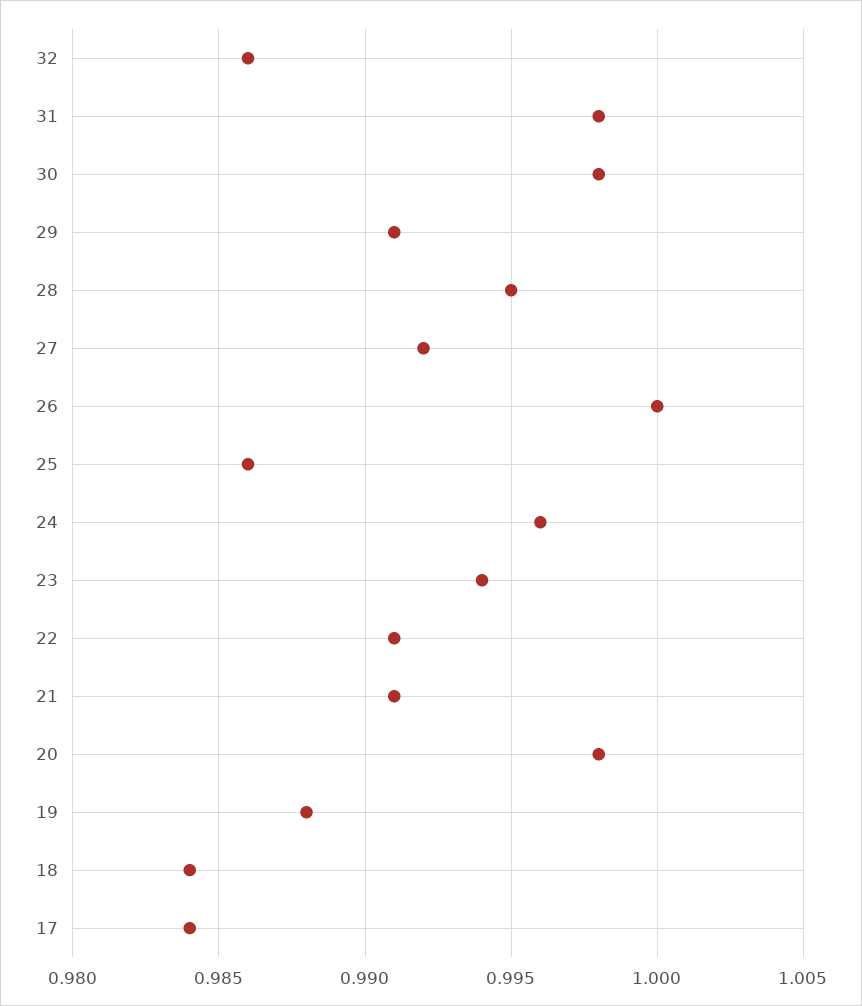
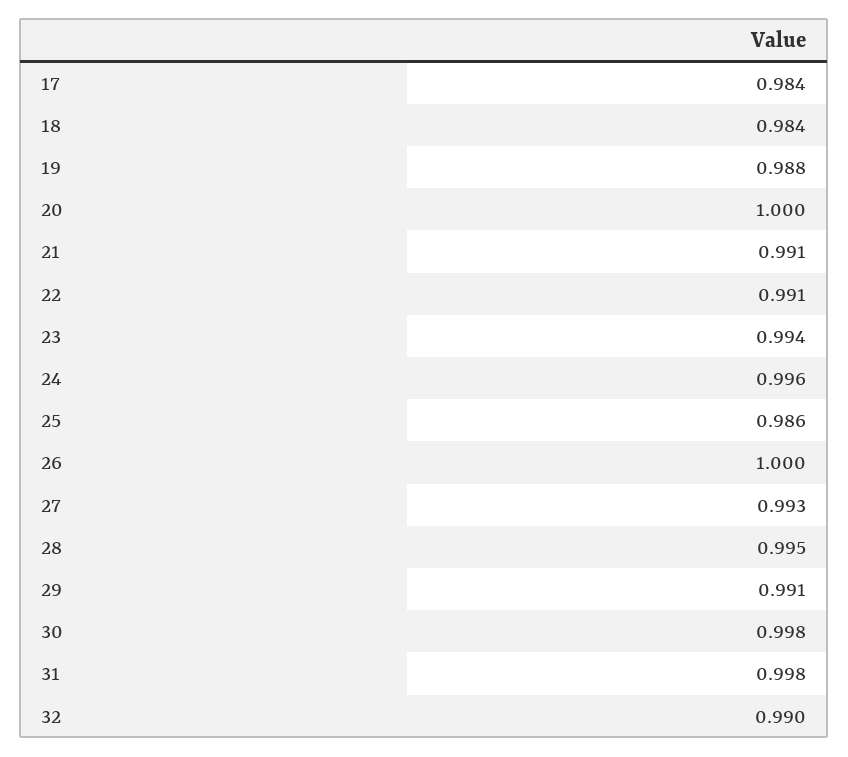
  {
-   "32": 0.986,
+   "32": 0.99,
    "31": 0.998,
    "30": 0.998,
    "29": 0.991,
    "28": 0.995,
-   "27": 0.992,
+   "27": 0.993,
    "26": 1,
    "25": 0.986,
    "24": 0.996,
    "23": 0.994,
    "22": 0.991,
    "21": 0.991,
-   "20": 0.998,
+   "20": 1,
    "19": 0.988,
    "18": 0.984,
    "17": 0.984
  }

